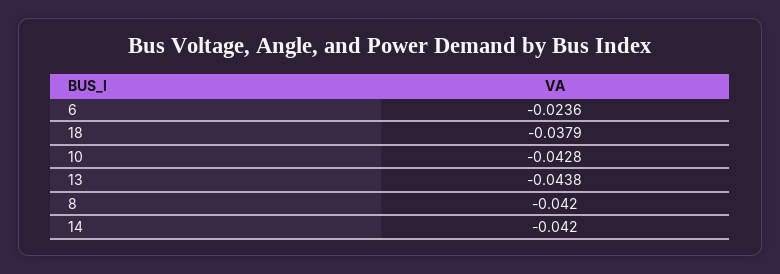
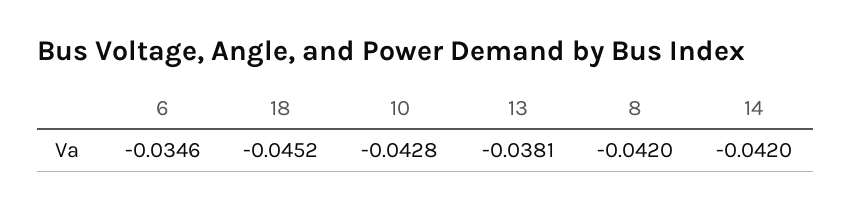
  {
-   "6": -0.0236,
+   "6": -0.0346,
-   "18": -0.0379,
+   "18": -0.0452,
    "10": -0.0428,
-   "13": -0.0438,
+   "13": -0.0381,
    "8": -0.042,
    "14": -0.042
  }

